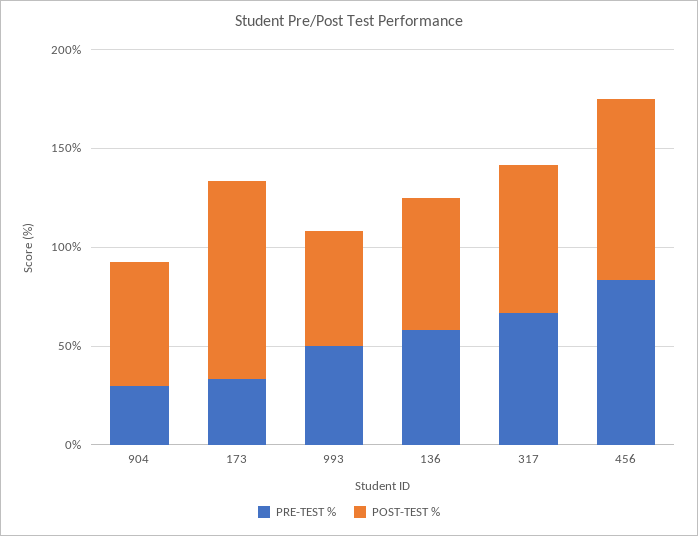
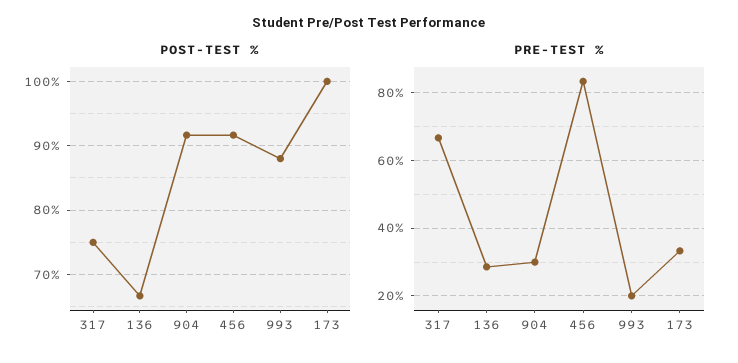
  {
    "PRE-TEST %": {
      "904": 30,
      "173": 34,
-     "993": 50,
+     "993": 20,
-     "136": 60,
+     "136": 28,
      "317": 66,
      "456": 84
    },
    "POST-TEST %": {
-     "904": 60,
+     "904": 92,
      "173": 100,
-     "993": 60,
+     "993": 88,
      "136": 67,
      "317": 75,
      "456": 92
    }
  }

